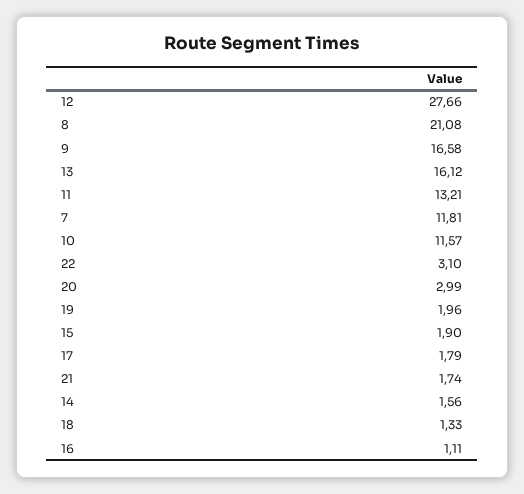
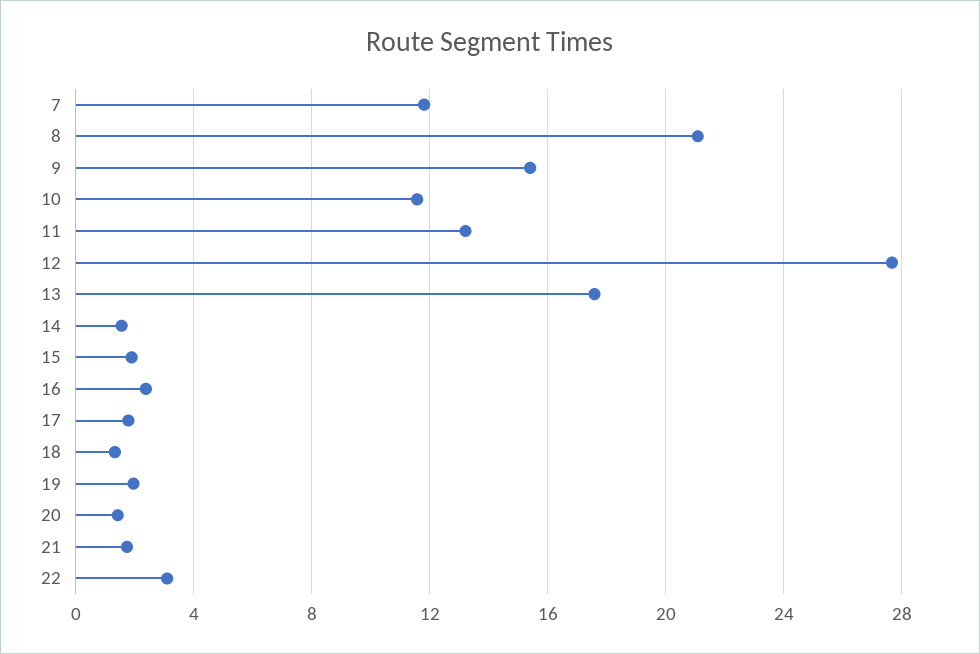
  {
    "12": 27.66,
    "8": 21.08,
-   "9": 16.58,
+   "9": 15.5,
-   "13": 16.12,
+   "13": 17.5,
    "11": 13.21,
    "7": 11.81,
    "10": 11.57,
    "22": 3.1,
-   "20": 2.99,
+   "20": 1.5,
    "19": 1.96,
    "15": 1.9,
    "17": 1.79,
    "21": 1.74,
    "14": 1.56,
    "18": 1.33,
-   "16": 1.11
+   "16": 2.5
  }

